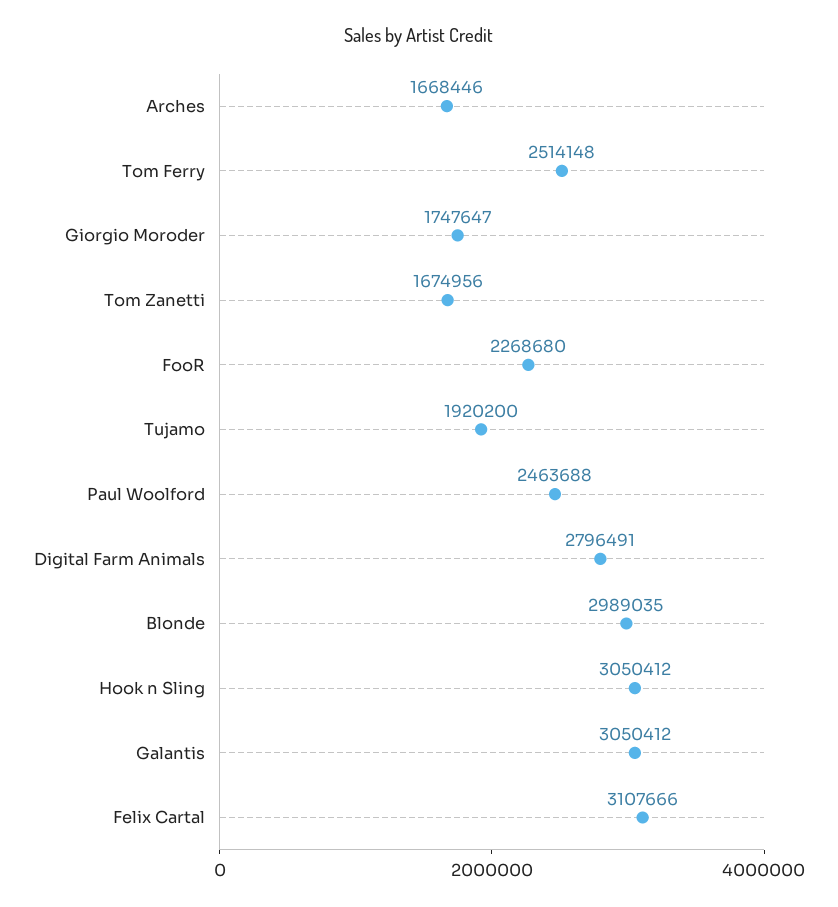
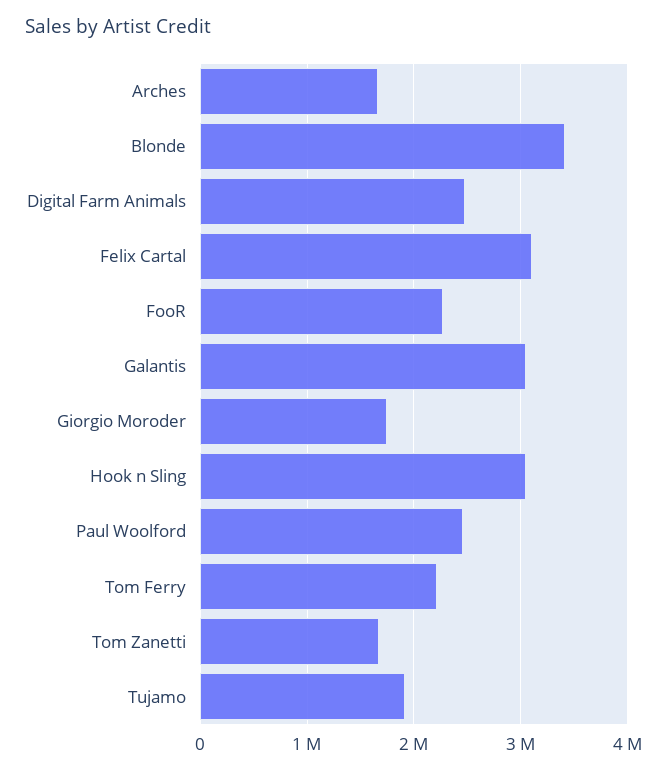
  {
    "Arches": 1668446,
-   "Tom Ferry": 2514148,
+   "Tom Ferry": 2200000,
    "Giorgio Moroder": 1747647,
    "Tom Zanetti": 1674956,
    "FooR": 2268680,
    "Tujamo": 1920200,
    "Paul Woolford": 2463688,
-   "Digital Farm Animals": 2796491,
+   "Digital Farm Animals": 2500000,
-   "Blonde": 2989035,
+   "Blonde": 3400000,
    "Hook n Sling": 3050412,
    "Galantis": 3050412,
    "Felix Cartal": 3107666
  }

